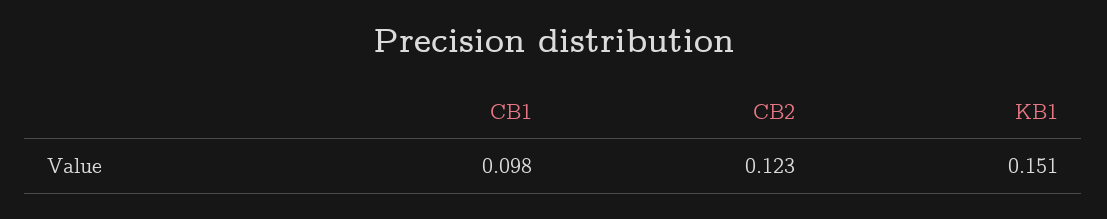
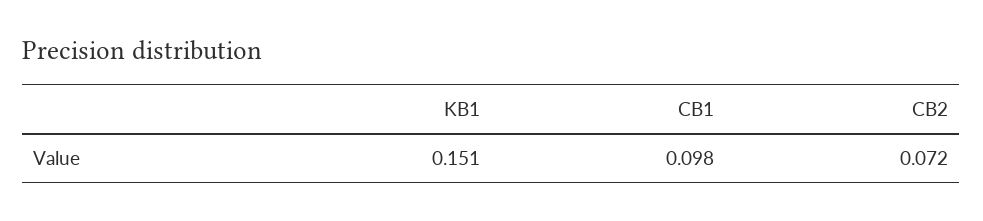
  {
    "CB1": 0.098,
-   "CB2": 0.123,
+   "CB2": 0.072,
    "KB1": 0.151
  }

